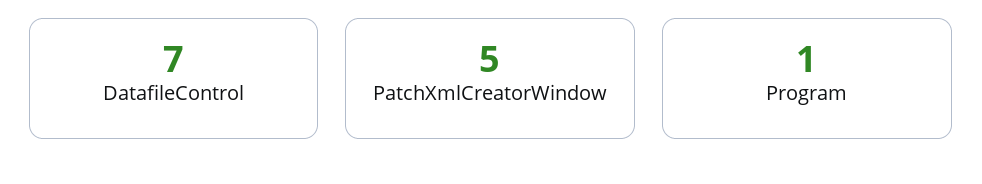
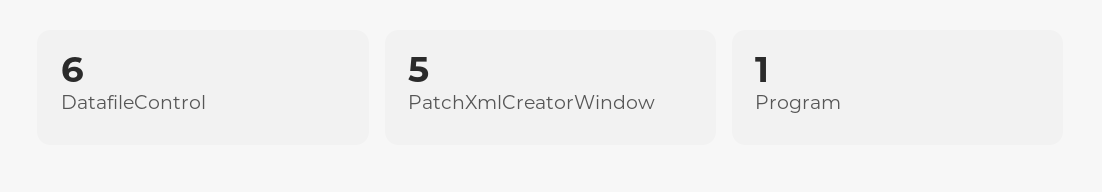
  {
-   "DatafileControl": 7,
+   "DatafileControl": 6,
    "PatchXmlCreatorWindow": 5,
    "Program": 1
  }

